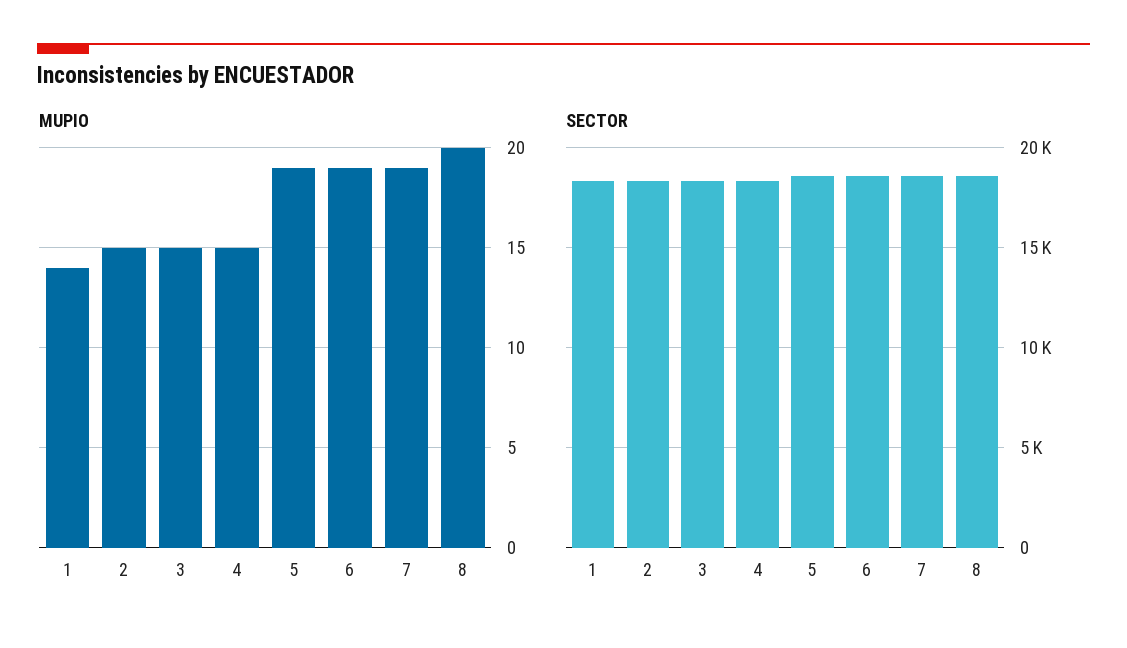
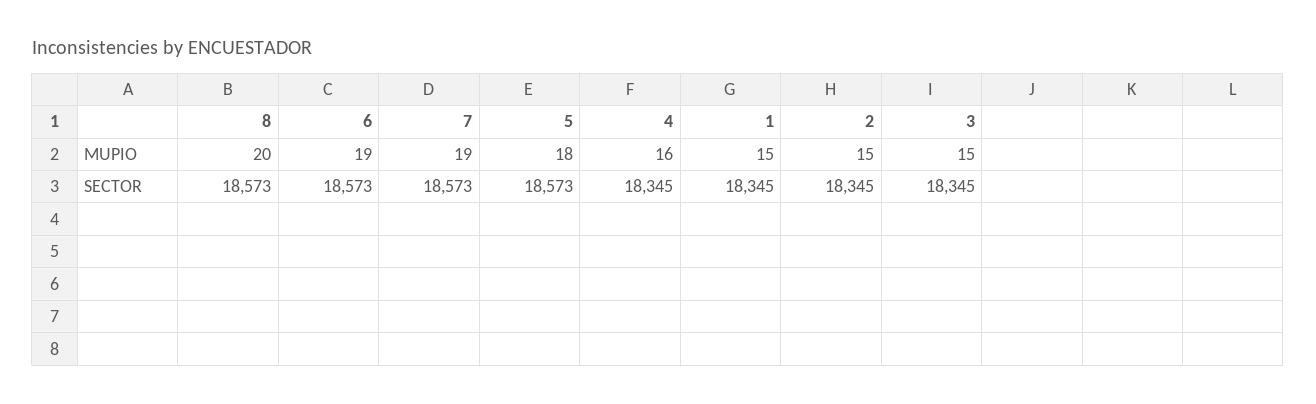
  {
    "MUPIO": {
-     "1": 14,
+     "1": 15,
      "2": 15,
      "3": 15,
-     "4": 15,
+     "4": 16,
-     "5": 19,
+     "5": 18,
      "6": 19,
      "7": 19,
      "8": 20
    },
    "SECTOR": {
      "1": 18345,
      "2": 18345,
      "3": 18345,
      "4": 18345,
      "5": 18573,
      "6": 18573,
      "7": 18573,
      "8": 18573
    }
  }

